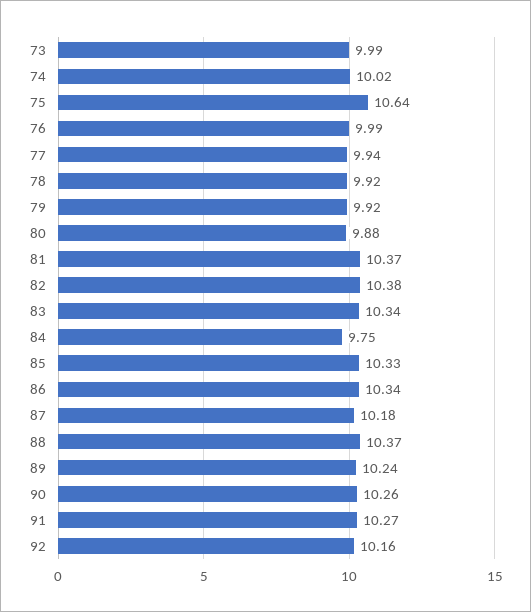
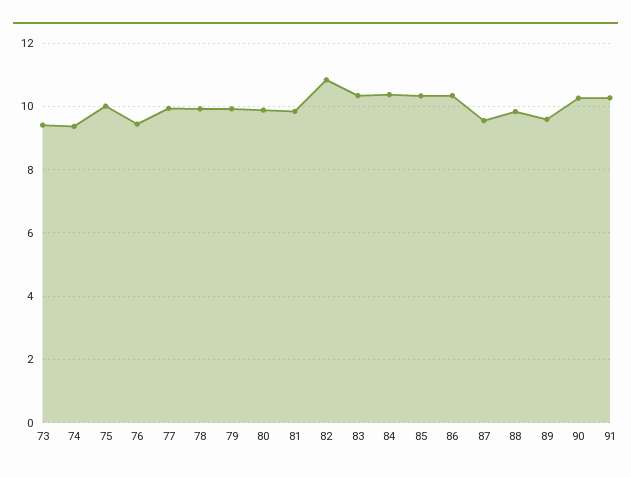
  {
-   "73": 9.99,
+   "73": 9.4,
-   "74": 10.02,
+   "74": 9.4,
-   "75": 10.64,
+   "75": 10,
-   "76": 9.99,
+   "76": 9.4,
    "77": 9.94,
    "78": 9.92,
    "79": 9.92,
    "80": 9.88,
-   "81": 10.37,
+   "81": 9.8,
-   "82": 10.38,
+   "82": 10.8,
    "83": 10.34,
-   "84": 9.75,
+   "84": 10.4,
    "85": 10.33,
    "86": 10.34,
-   "87": 10.18,
+   "87": 9.6,
-   "88": 10.37,
+   "88": 9.8,
-   "89": 10.24,
+   "89": 9.6,
    "90": 10.26,
-   "91": 10.27,
+   "91": 10.27
-   "92": 10.16
  }

